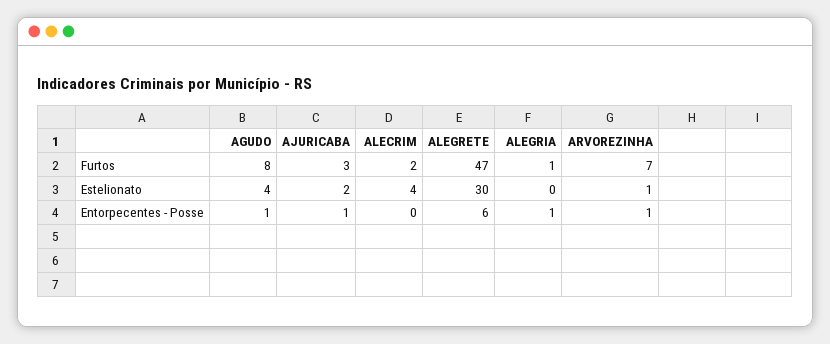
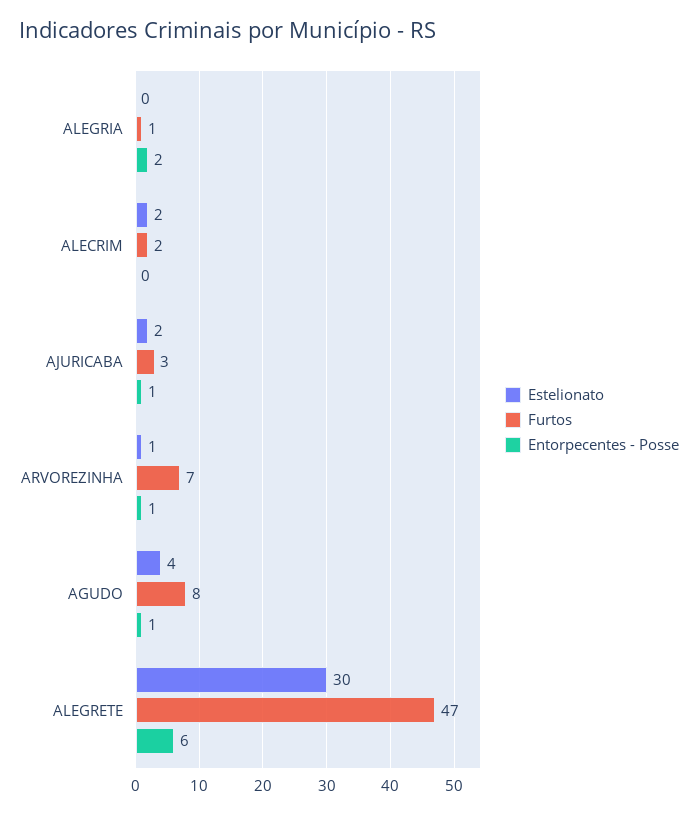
  {
    "Furtos": {
      "AGUDO": 8,
      "AJURICABA": 3,
      "ALECRIM": 2,
      "ALEGRETE": 47,
      "ALEGRIA": 1,
      "ARVOREZINHA": 7
    },
    "Estelionato": {
      "AGUDO": 4,
      "AJURICABA": 2,
-     "ALECRIM": 4,
+     "ALECRIM": 2,
      "ALEGRETE": 30,
      "ALEGRIA": 0,
      "ARVOREZINHA": 1
    },
    "Entorpecentes - Posse": {
      "AGUDO": 1,
      "AJURICABA": 1,
      "ALECRIM": 0,
      "ALEGRETE": 6,
-     "ALEGRIA": 1,
+     "ALEGRIA": 2,
      "ARVOREZINHA": 1
    }
  }

